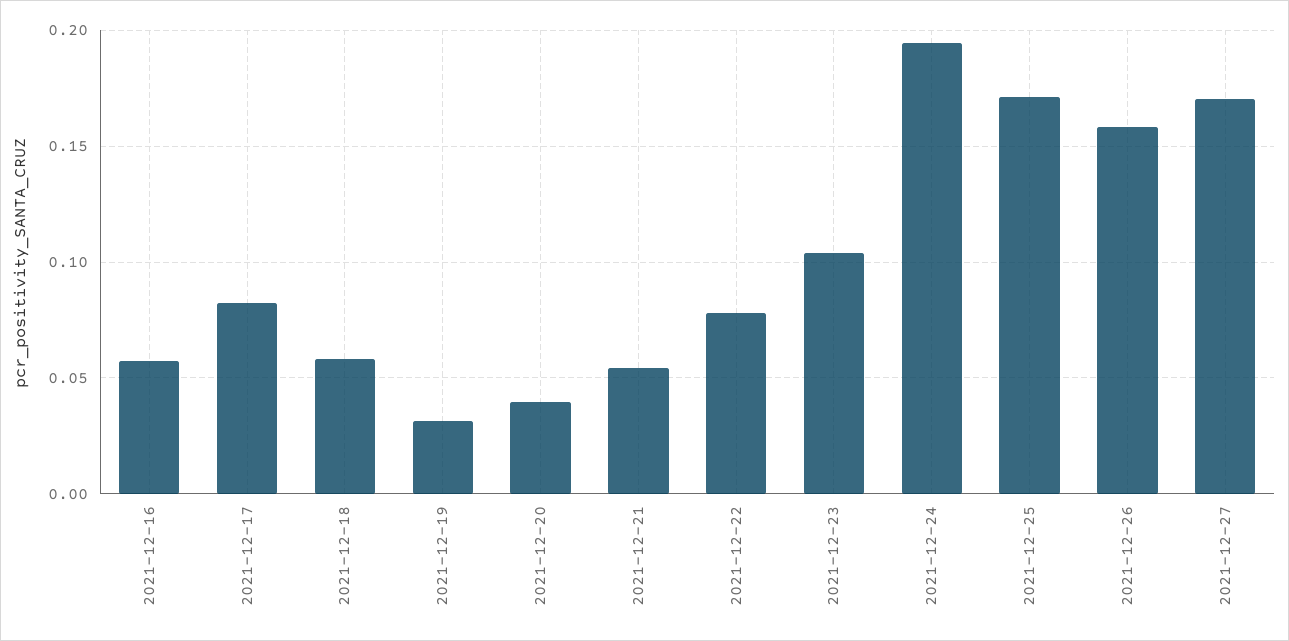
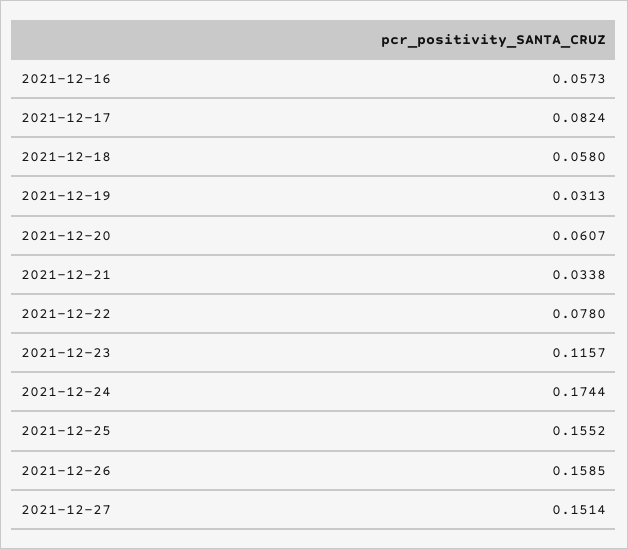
  {
    "2021-12-16": 0.0573,
    "2021-12-17": 0.0824,
    "2021-12-18": 0.058,
    "2021-12-19": 0.0313,
-   "2021-12-20": 0.04,
+   "2021-12-20": 0.0607,
-   "2021-12-21": 0.055,
+   "2021-12-21": 0.0338,
    "2021-12-22": 0.078,
-   "2021-12-23": 0.105,
+   "2021-12-23": 0.1157,
-   "2021-12-24": 0.195,
+   "2021-12-24": 0.1744,
-   "2021-12-25": 0.17,
+   "2021-12-25": 0.1552,
    "2021-12-26": 0.1585,
-   "2021-12-27": 0.17
+   "2021-12-27": 0.1514
  }

